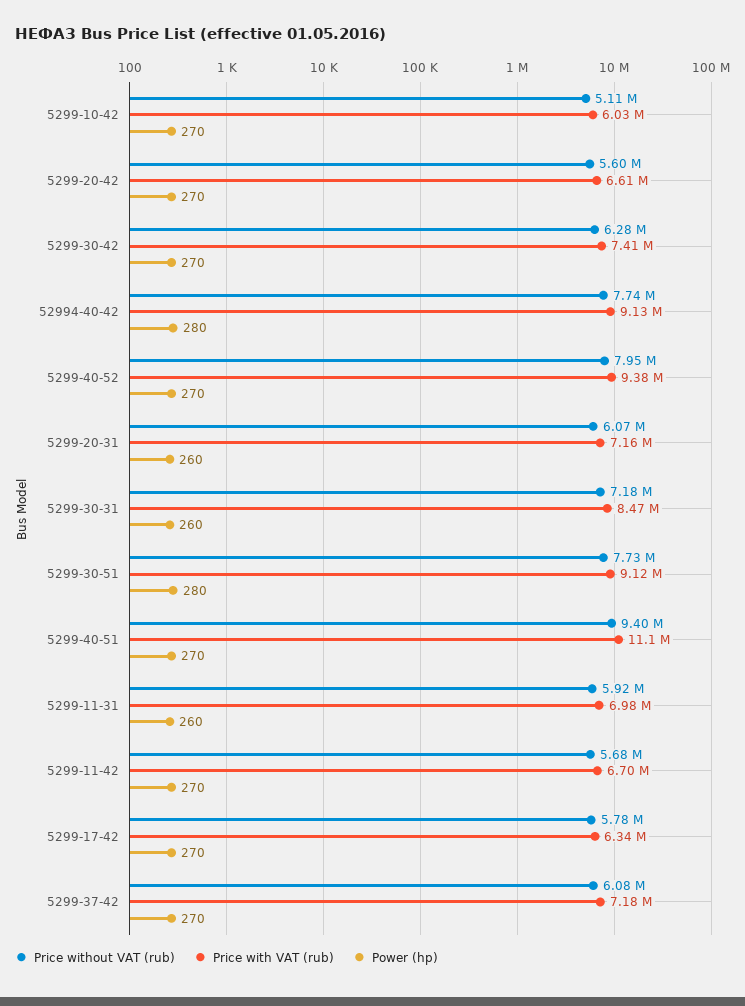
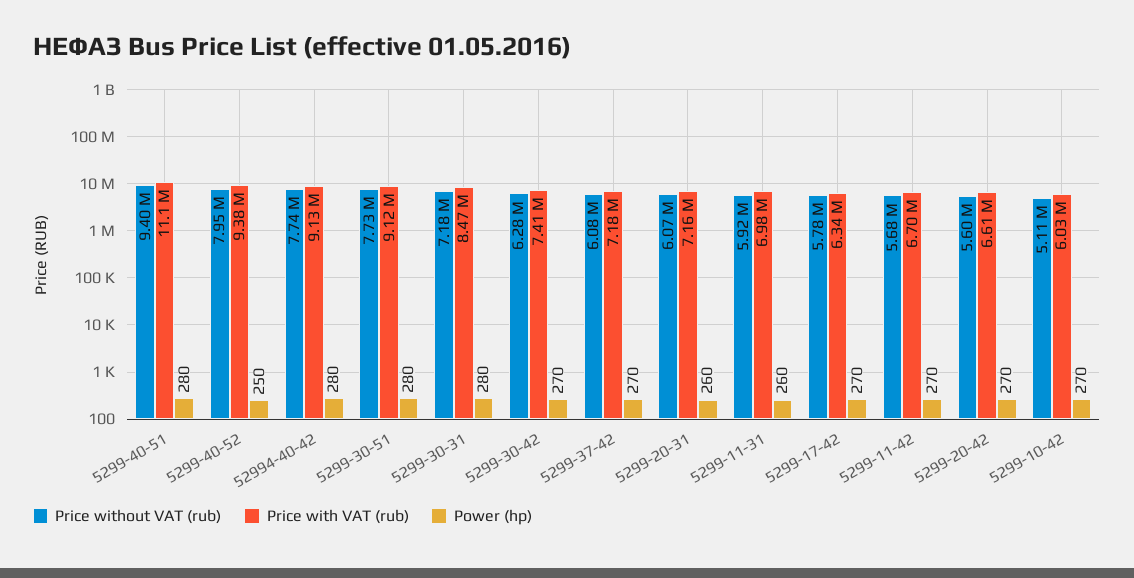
  {
    "Price without VAT (rub)": {
      "5299-10-42": 5110000,
      "5299-20-42": 5600000,
      "5299-30-42": 6280000,
      "52994-40-42": 7740000,
      "5299-40-52": 7950000,
      "5299-20-31": 6070000,
      "5299-30-31": 7180000,
      "5299-30-51": 7730000,
      "5299-40-51": 9400000,
      "5299-11-31": 5920000,
      "5299-11-42": 5680000,
      "5299-17-42": 5780000,
      "5299-37-42": 6080000
    },
    "Price with VAT (rub)": {
      "5299-10-42": 6030000,
      "5299-20-42": 6610000,
      "5299-30-42": 7410000,
      "52994-40-42": 9130000,
      "5299-40-52": 9380000,
      "5299-20-31": 7160000,
      "5299-30-31": 8470000,
      "5299-30-51": 9120000,
      "5299-40-51": 11100000,
      "5299-11-31": 6980000,
      "5299-11-42": 6700000,
      "5299-17-42": 6340000,
      "5299-37-42": 7180000
    },
    "Power (hp)": {
      "5299-10-42": 270,
      "5299-20-42": 270,
      "5299-30-42": 270,
      "52994-40-42": 280,
-     "5299-40-52": 270,
+     "5299-40-52": 250,
      "5299-20-31": 260,
-     "5299-30-31": 260,
+     "5299-30-31": 280,
      "5299-30-51": 280,
-     "5299-40-51": 270,
+     "5299-40-51": 280,
      "5299-11-31": 260,
      "5299-11-42": 270,
      "5299-17-42": 270,
      "5299-37-42": 270
    }
  }

